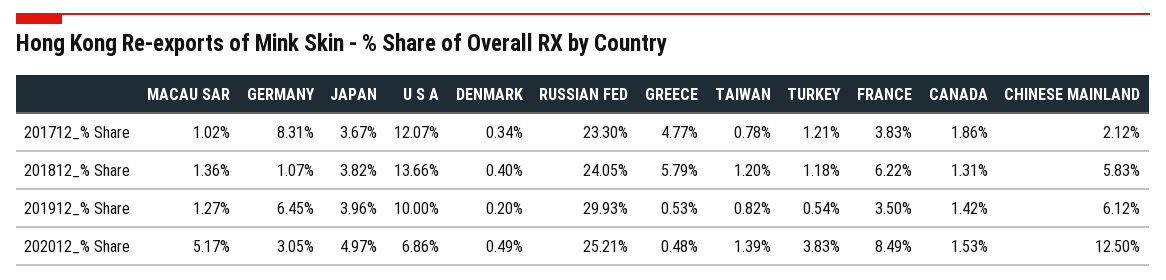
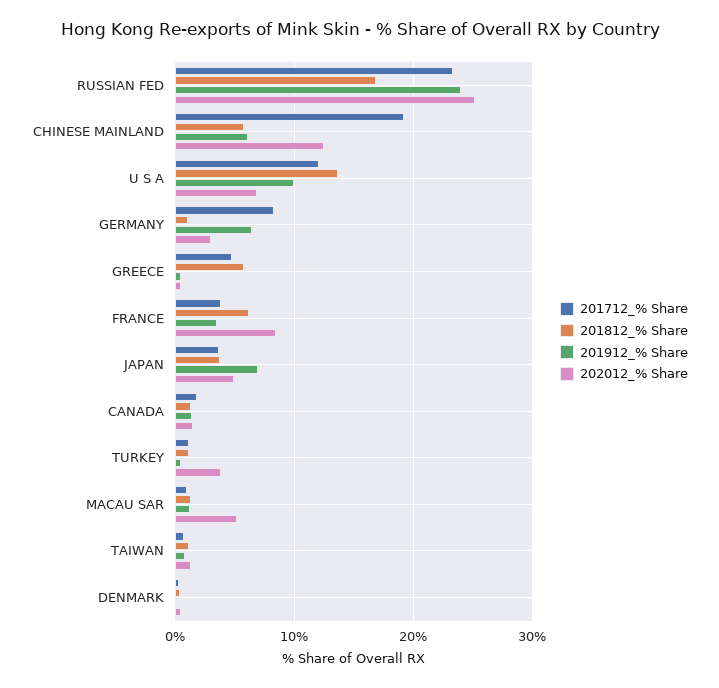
  {
    "201712_% Share": {
      "MACAU SAR": 1.02,
      "GERMANY": 8.31,
      "JAPAN": 3.67,
      "U S A": 12.07,
      "DENMARK": 0.34,
      "RUSSIAN FED": 23.3,
      "GREECE": 4.77,
      "TAIWAN": 0.78,
      "TURKEY": 1.21,
      "FRANCE": 3.83,
      "CANADA": 1.86,
-     "CHINESE MAINLAND": 2.12
+     "CHINESE MAINLAND": 19
    },
    "201812_% Share": {
      "MACAU SAR": 1.36,
      "GERMANY": 1.07,
      "JAPAN": 3.82,
      "U S A": 13.66,
      "DENMARK": 0.4,
-     "RUSSIAN FED": 24.05,
+     "RUSSIAN FED": 17,
      "GREECE": 5.79,
      "TAIWAN": 1.2,
      "TURKEY": 1.18,
      "FRANCE": 6.22,
      "CANADA": 1.31,
      "CHINESE MAINLAND": 5.83
    },
    "201912_% Share": {
      "MACAU SAR": 1.27,
      "GERMANY": 6.45,
-     "JAPAN": 3.96,
+     "JAPAN": 7,
      "U S A": 10,
      "DENMARK": 0.2,
-     "RUSSIAN FED": 29.93,
+     "RUSSIAN FED": 24,
      "GREECE": 0.53,
      "TAIWAN": 0.82,
      "TURKEY": 0.54,
      "FRANCE": 3.5,
      "CANADA": 1.42,
      "CHINESE MAINLAND": 6.12
    },
    "202012_% Share": {
      "MACAU SAR": 5.17,
      "GERMANY": 3.05,
      "JAPAN": 4.97,
      "U S A": 6.86,
      "DENMARK": 0.49,
      "RUSSIAN FED": 25.21,
      "GREECE": 0.48,
      "TAIWAN": 1.39,
      "TURKEY": 3.83,
      "FRANCE": 8.49,
      "CANADA": 1.53,
      "CHINESE MAINLAND": 12.5
    }
  }

